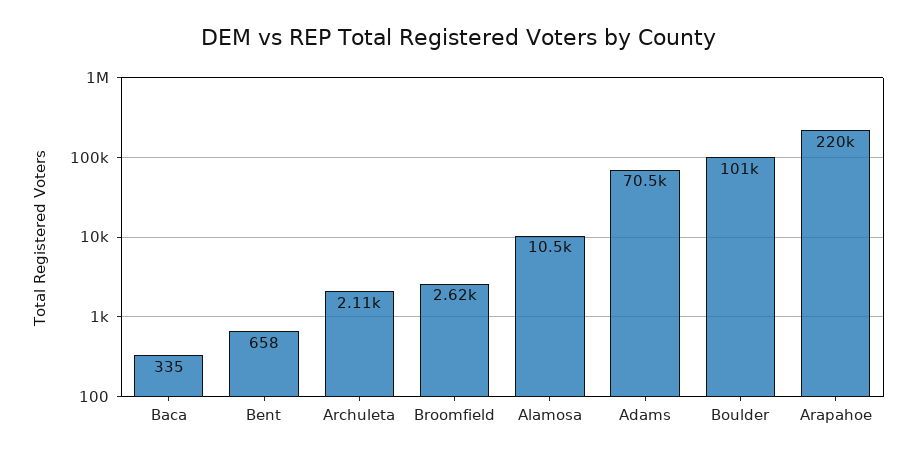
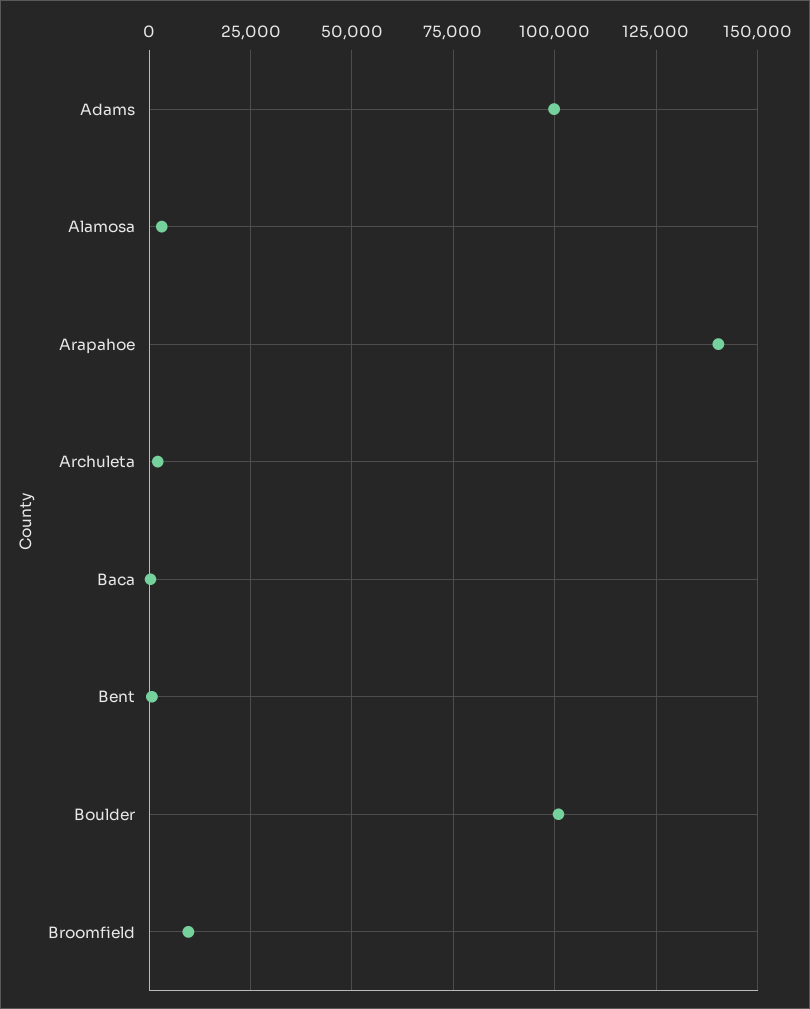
  {
    "Baca": 335,
    "Bent": 658,
    "Archuleta": 2110,
-   "Broomfield": 2620,
+   "Broomfield": 10000,
-   "Alamosa": 10500,
+   "Alamosa": 2500,
-   "Adams": 70500,
+   "Adams": 100000,
    "Boulder": 101000,
-   "Arapahoe": 220000
+   "Arapahoe": 140000
  }

